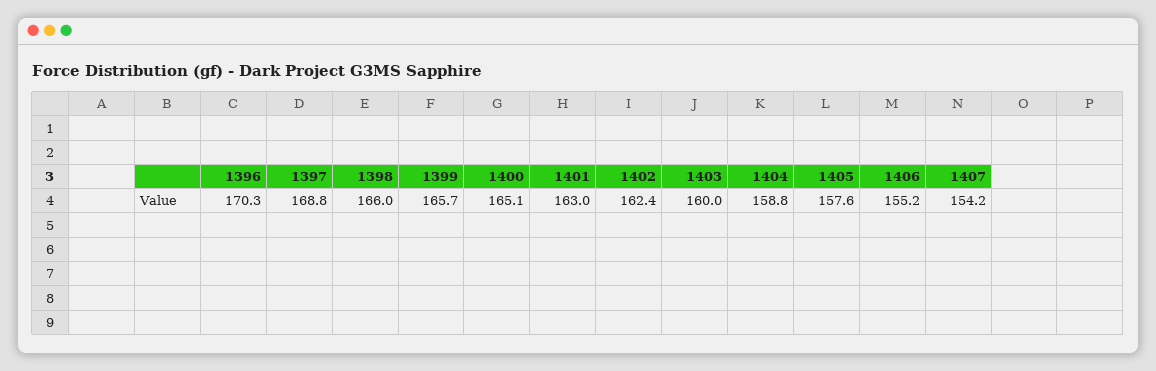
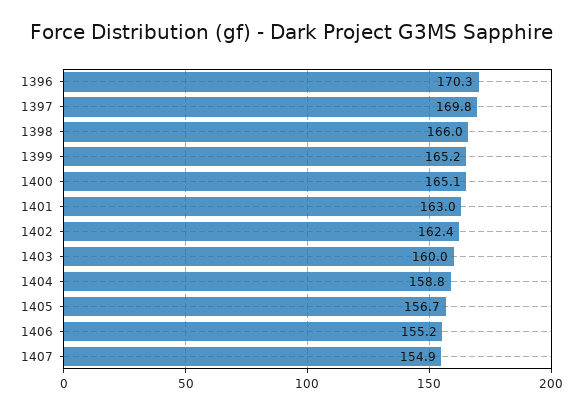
  {
    "1396": 170.3,
-   "1397": 168.8,
+   "1397": 169.8,
    "1398": 166,
-   "1399": 165.7,
+   "1399": 165.2,
    "1400": 165.1,
    "1401": 163,
    "1402": 162.4,
    "1403": 160,
    "1404": 158.8,
-   "1405": 157.6,
+   "1405": 156.7,
    "1406": 155.2,
-   "1407": 154.2
+   "1407": 154.9
  }

